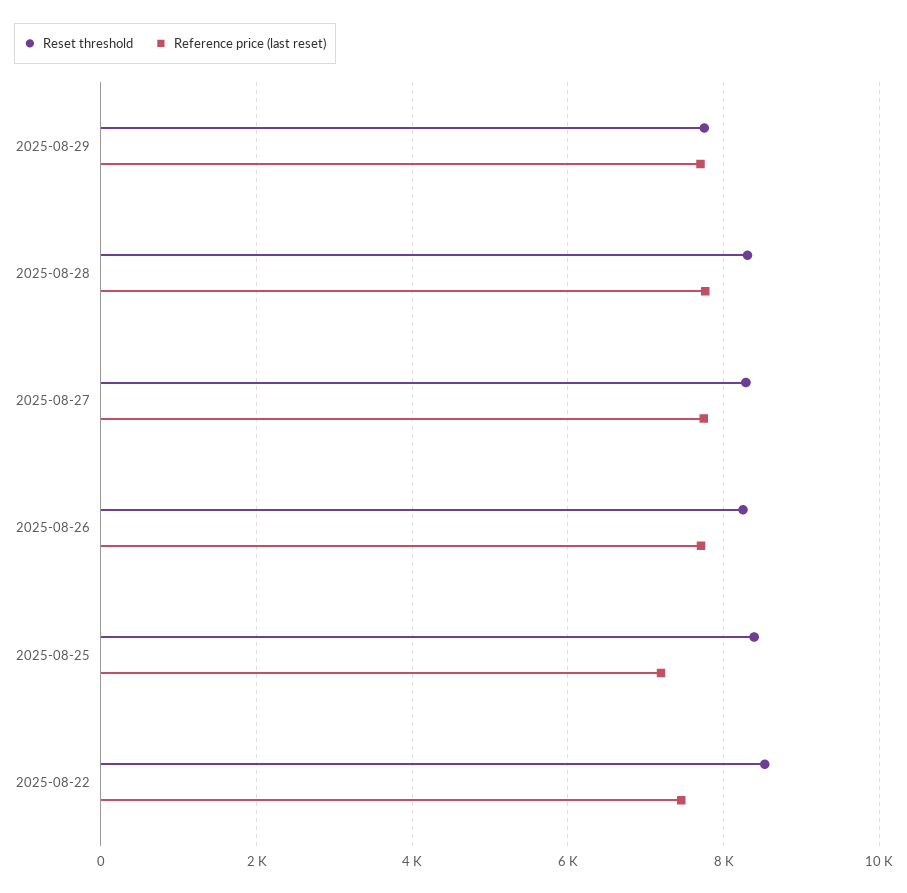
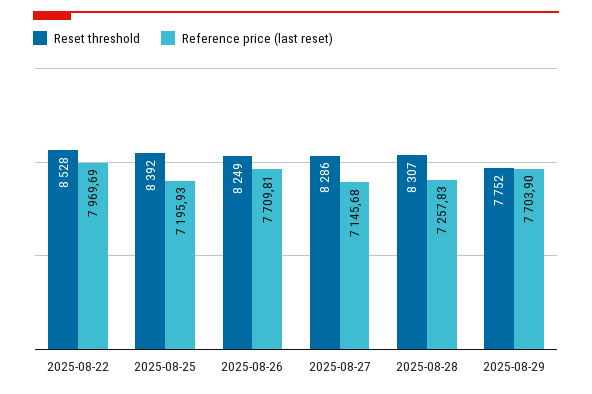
  {
    "Reset threshold": {
      "2025-08-29": 7752,
      "2025-08-28": 8307,
      "2025-08-27": 8286,
      "2025-08-26": 8249,
      "2025-08-25": 8392,
      "2025-08-22": 8528
    },
    "Reference price (last reset)": {
      "2025-08-29": 7703.9,
-     "2025-08-28": 7800,
+     "2025-08-28": 7257.83,
-     "2025-08-27": 7800,
+     "2025-08-27": 7145.68,
      "2025-08-26": 7709.81,
      "2025-08-25": 7195.93,
-     "2025-08-22": 7400
+     "2025-08-22": 7969.69
    }
  }

